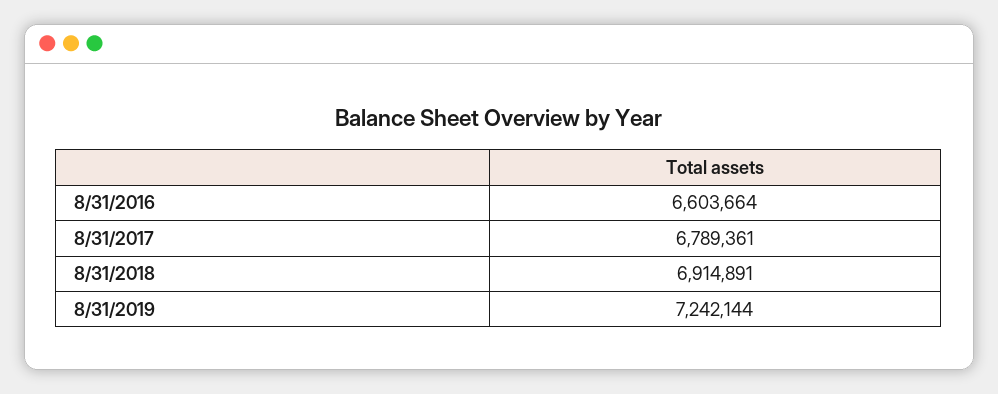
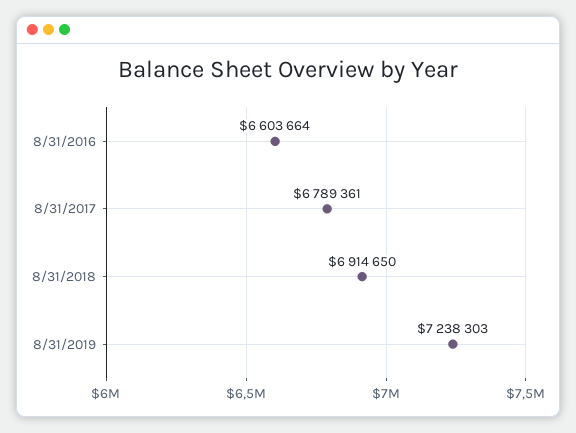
  {
    "8/31/2016": 6603664,
    "8/31/2017": 6789361,
-   "8/31/2018": 6914891,
+   "8/31/2018": 6914650,
-   "8/31/2019": 7242144
+   "8/31/2019": 7238303
  }

